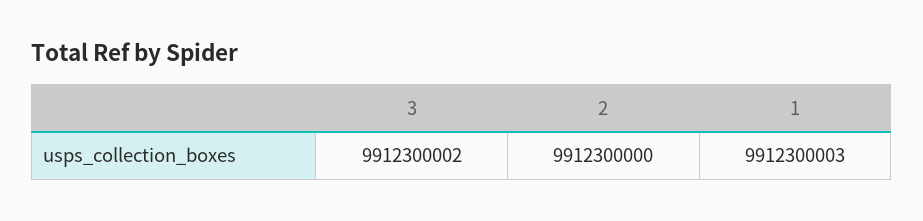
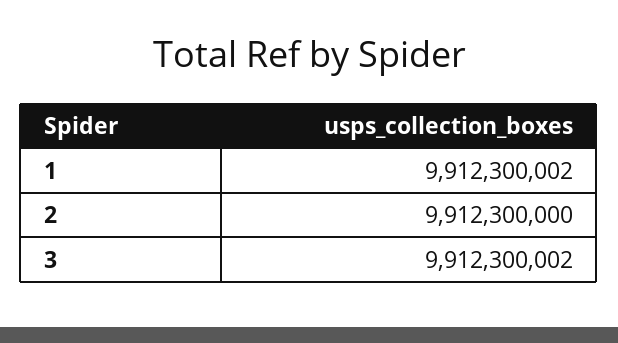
  {
    "3": 9912300002,
    "2": 9912300000,
-   "1": 9912300003
+   "1": 9912300002
  }

